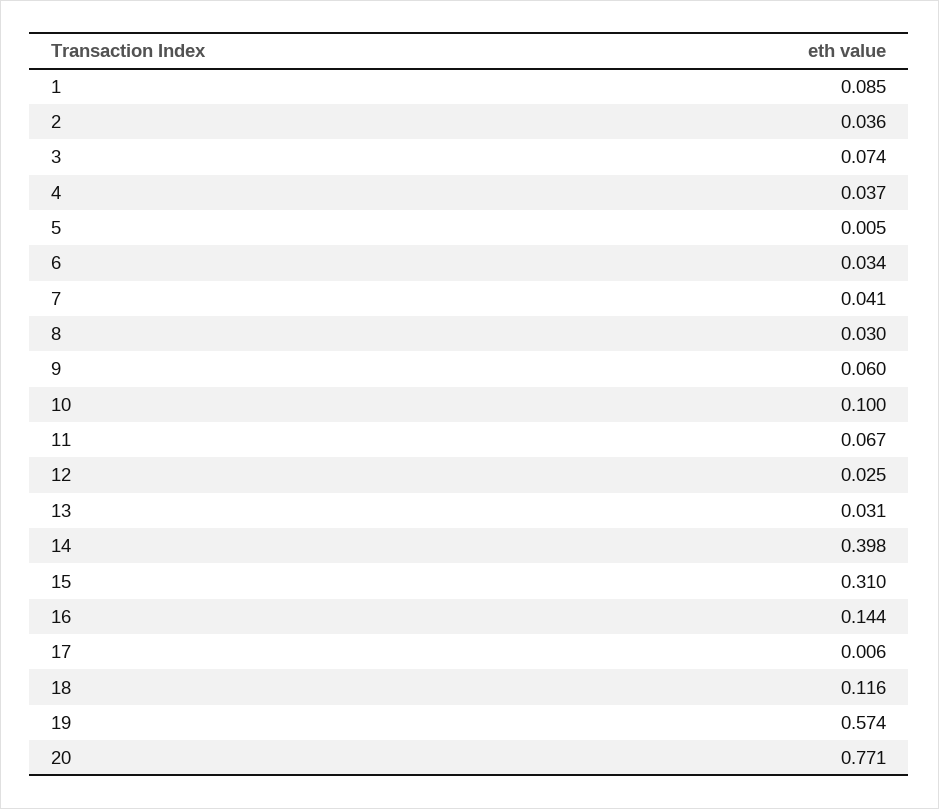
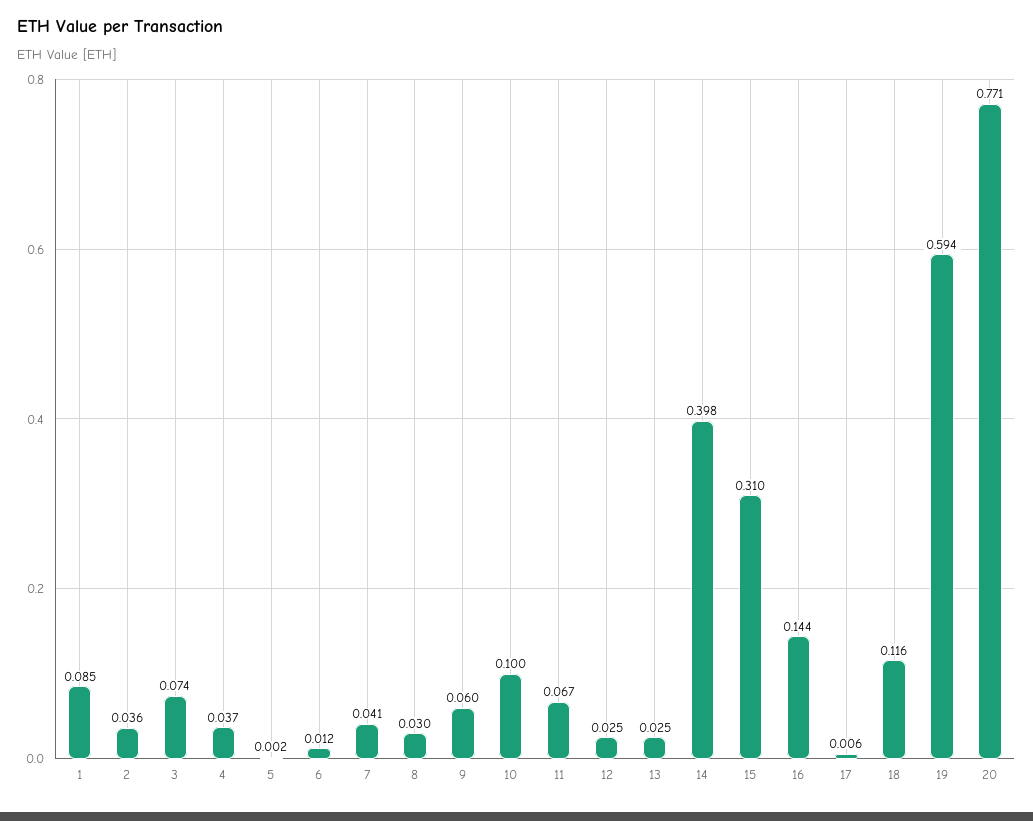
  {
    "1": 0.085,
    "2": 0.036,
    "3": 0.074,
    "4": 0.037,
-   "5": 0.005,
+   "5": 0.002,
-   "6": 0.034,
+   "6": 0.012,
    "7": 0.041,
    "8": 0.03,
    "9": 0.06,
    "10": 0.1,
    "11": 0.067,
    "12": 0.025,
-   "13": 0.031,
+   "13": 0.025,
    "14": 0.398,
    "15": 0.31,
    "16": 0.144,
    "17": 0.006,
    "18": 0.116,
-   "19": 0.574,
+   "19": 0.594,
    "20": 0.771
  }

